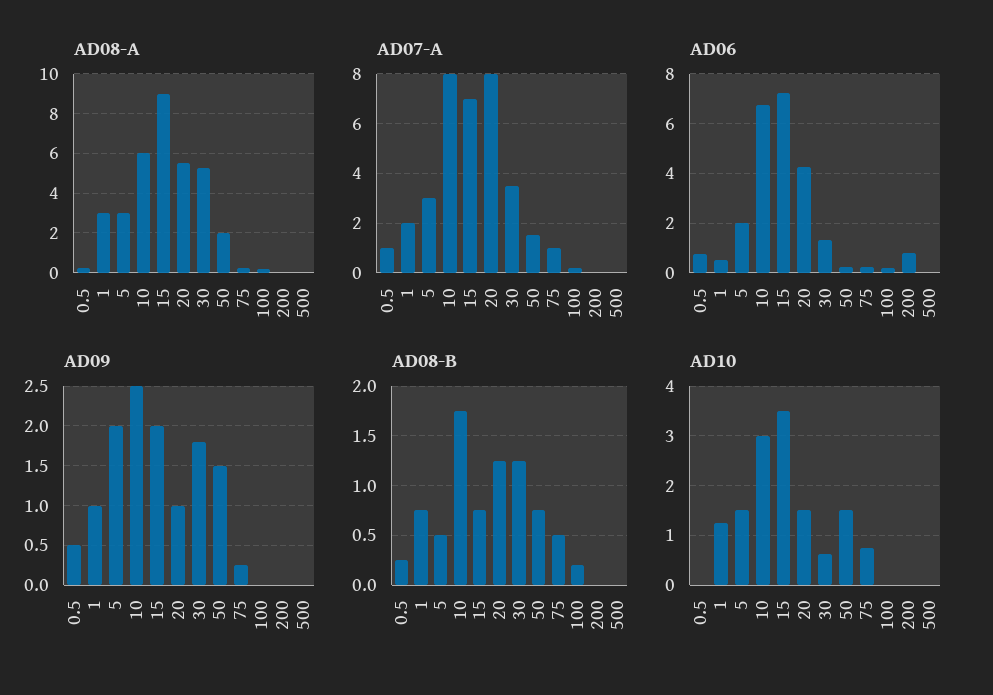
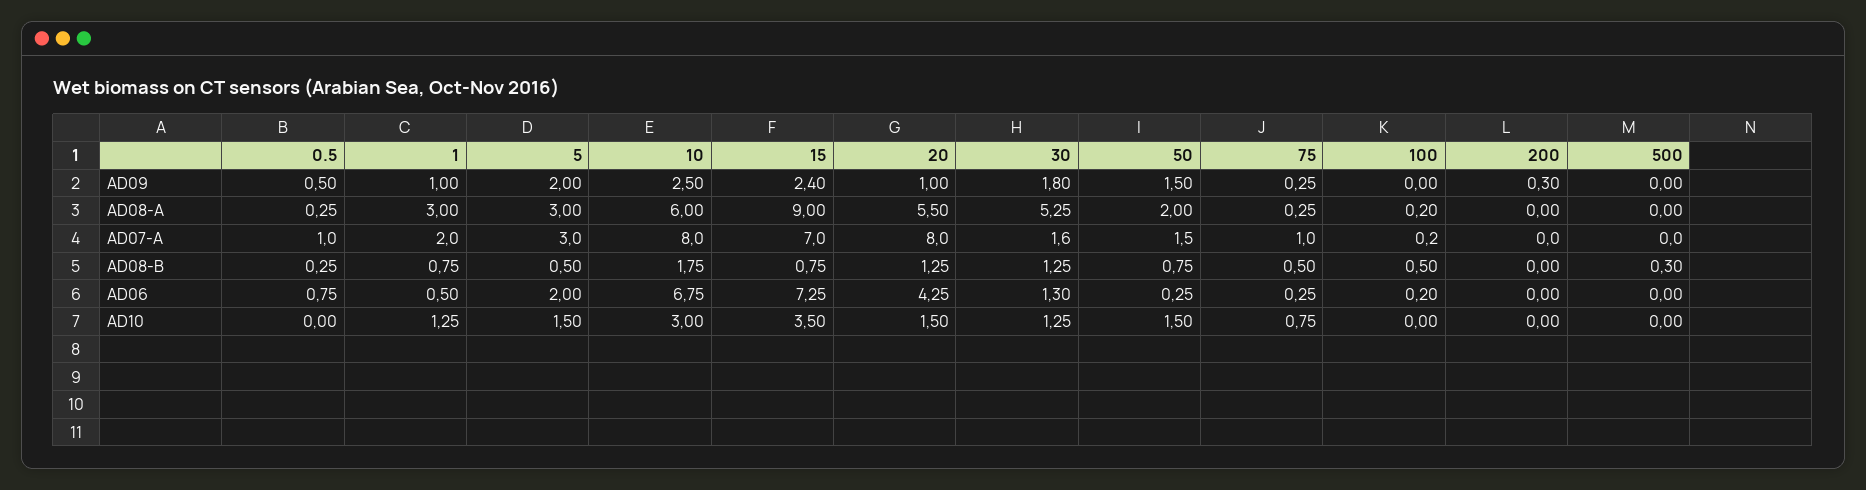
  {
    "AD08-A": {
      "0.5": 0.25,
      "1": 3,
      "5": 3,
      "10": 6,
      "15": 9,
      "20": 5.5,
      "30": 5.25,
      "50": 2,
      "75": 0.25,
      "100": 0.2,
      "200": 0,
      "500": 0
    },
    "AD07-A": {
      "0.5": 1,
      "1": 2,
      "5": 3,
      "10": 8,
      "15": 7,
      "20": 8,
-     "30": 3.5,
+     "30": 1.6,
      "50": 1.5,
      "75": 1,
      "100": 0.2,
      "200": 0,
      "500": 0
    },
    "AD06": {
      "0.5": 0.75,
      "1": 0.5,
      "5": 2,
      "10": 6.75,
      "15": 7.25,
      "20": 4.25,
      "30": 1.3,
      "50": 0.25,
      "75": 0.25,
      "100": 0.2,
-     "200": 0.75,
+     "200": 0,
      "500": 0
    },
    "AD09": {
      "0.5": 0.5,
      "1": 1,
      "5": 2,
      "10": 2.5,
-     "15": 2,
+     "15": 2.4,
      "20": 1,
      "30": 1.8,
      "50": 1.5,
      "75": 0.25,
      "100": 0,
-     "200": 0,
+     "200": 0.3,
      "500": 0
    },
    "AD08-B": {
      "0.5": 0.25,
      "1": 0.75,
      "5": 0.5,
      "10": 1.75,
      "15": 0.75,
      "20": 1.25,
      "30": 1.25,
      "50": 0.75,
      "75": 0.5,
-     "100": 0.2,
+     "100": 0.5,
      "200": 0,
-     "500": 0
+     "500": 0.3
    },
    "AD10": {
      "0.5": 0,
      "1": 1.25,
      "5": 1.5,
      "10": 3,
      "15": 3.5,
      "20": 1.5,
-     "30": 0.6,
+     "30": 1.25,
      "50": 1.5,
      "75": 0.75,
      "100": 0,
      "200": 0,
      "500": 0
    }
  }

